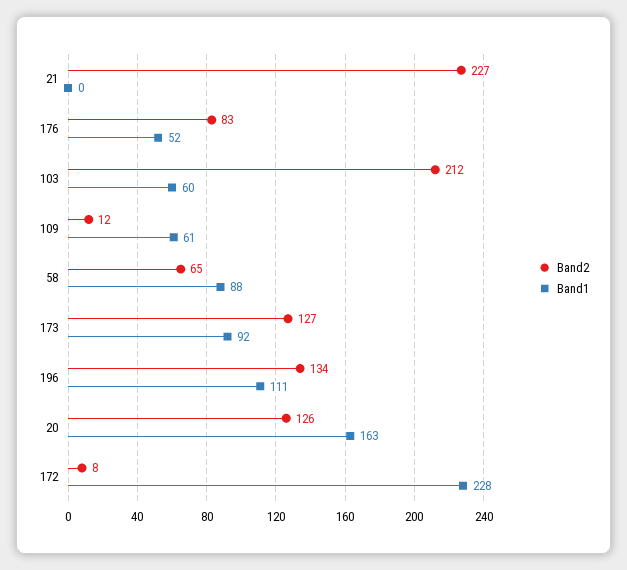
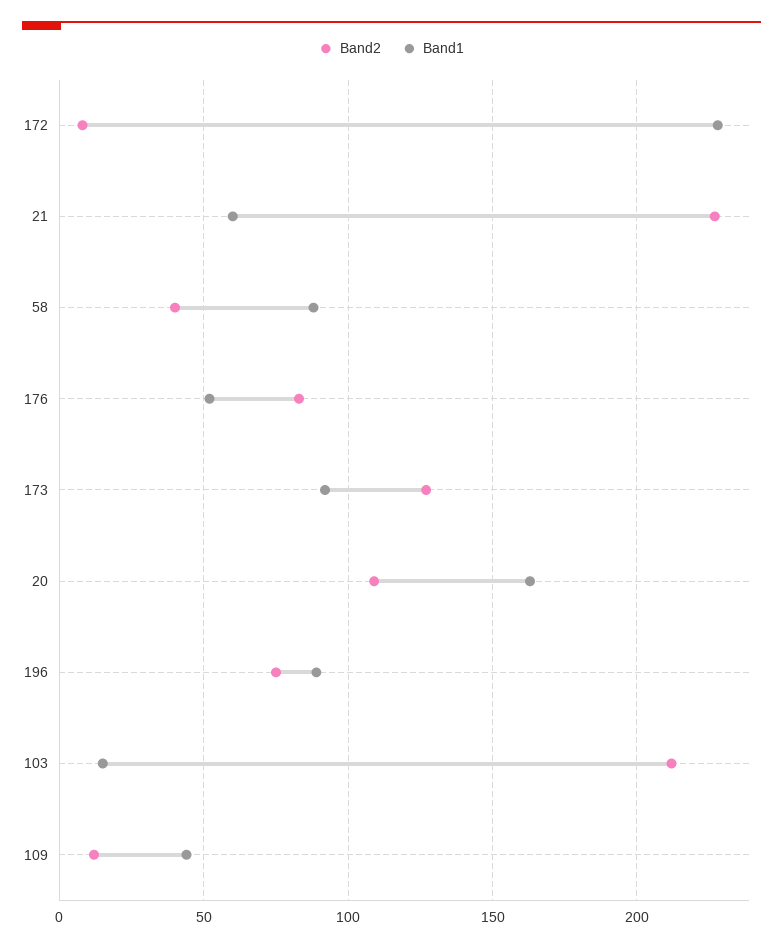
  {
    "Band2": {
      "21": 227,
      "176": 83,
      "103": 212,
      "109": 12,
-     "58": 65,
+     "58": 40,
      "173": 127,
-     "196": 134,
+     "196": 75,
-     "20": 126,
+     "20": 110,
      "172": 8
    },
    "Band1": {
-     "21": 0,
+     "21": 60,
      "176": 52,
-     "103": 60,
+     "103": 15,
-     "109": 61,
+     "109": 45,
      "58": 88,
      "173": 92,
-     "196": 111,
+     "196": 90,
      "20": 163,
      "172": 228
    }
  }

